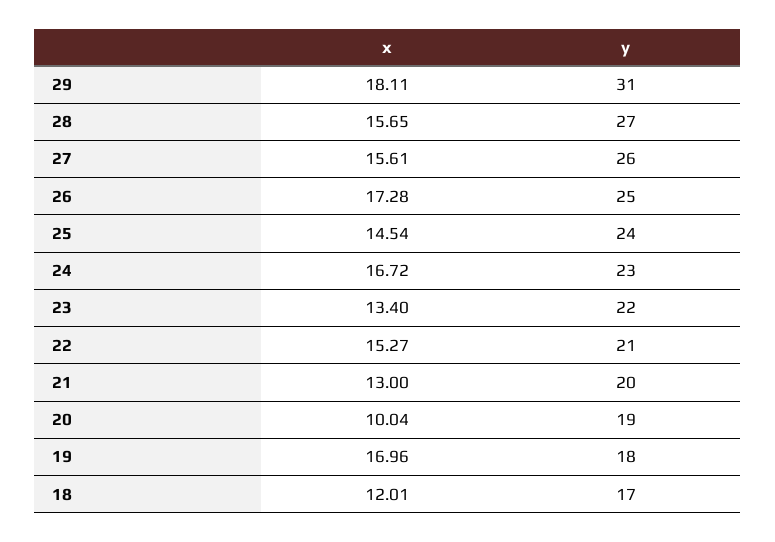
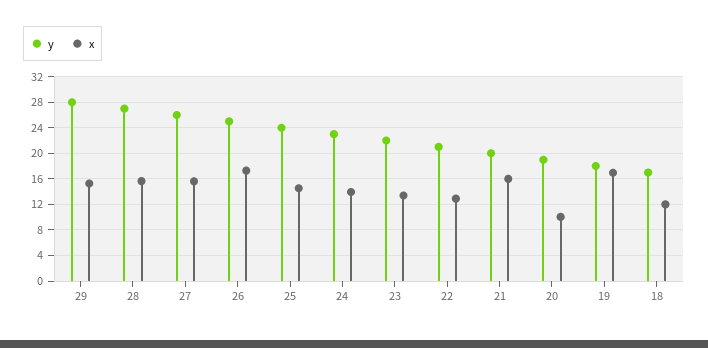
  {
    "x": {
-     "29": 18.11,
+     "29": 15,
      "28": 15.65,
      "27": 15.61,
      "26": 17.28,
      "25": 14.54,
-     "24": 16.72,
+     "24": 14,
      "23": 13.4,
-     "22": 15.27,
+     "22": 13,
-     "21": 13,
+     "21": 16,
      "20": 10.04,
      "19": 16.96,
      "18": 12.01
    },
    "y": {
-     "29": 31,
+     "29": 28,
      "28": 27,
      "27": 26,
      "26": 25,
      "25": 24,
      "24": 23,
      "23": 22,
      "22": 21,
      "21": 20,
      "20": 19,
      "19": 18,
      "18": 17
    }
  }

